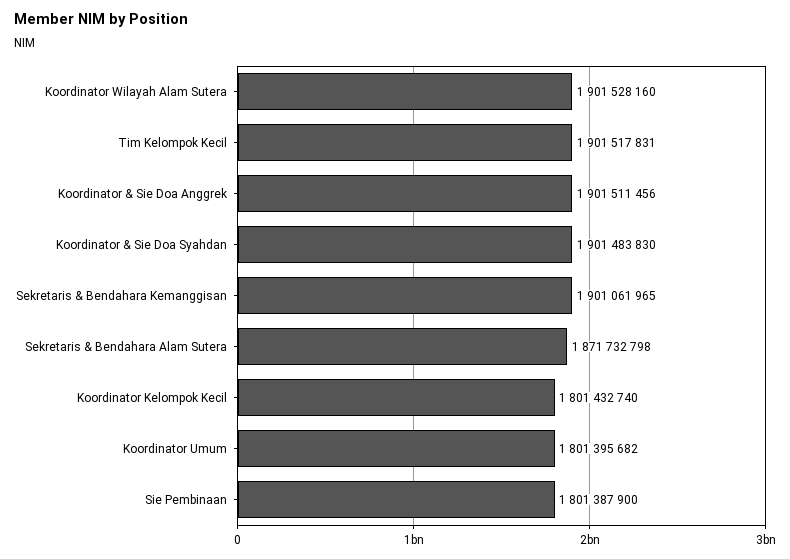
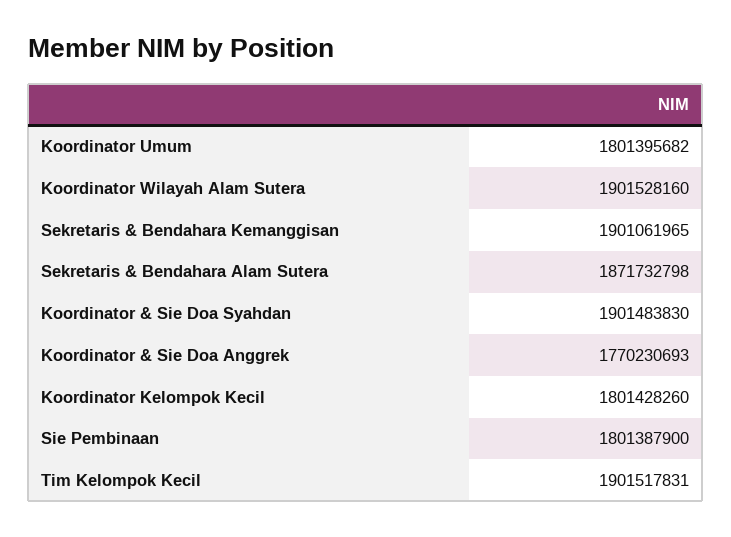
  {
    "Koordinator Wilayah Alam Sutera": 1901528160,
    "Tim Kelompok Kecil": 1901517831,
-   "Koordinator & Sie Doa Anggrek": 1901511456,
+   "Koordinator & Sie Doa Anggrek": 1770230693,
    "Koordinator & Sie Doa Syahdan": 1901483830,
    "Sekretaris & Bendahara Kemanggisan": 1901061965,
    "Sekretaris & Bendahara Alam Sutera": 1871732798,
-   "Koordinator Kelompok Kecil": 1801432740,
+   "Koordinator Kelompok Kecil": 1801428260,
    "Koordinator Umum": 1801395682,
    "Sie Pembinaan": 1801387900
  }

